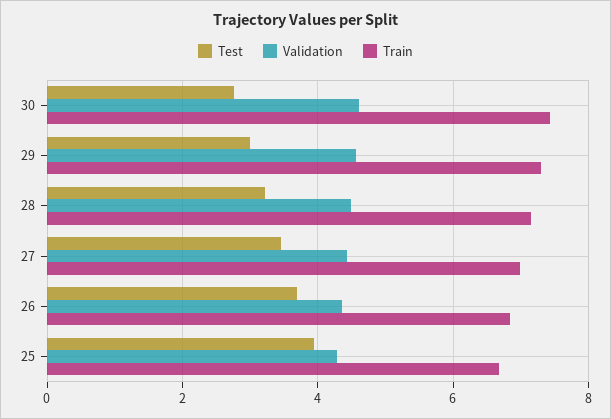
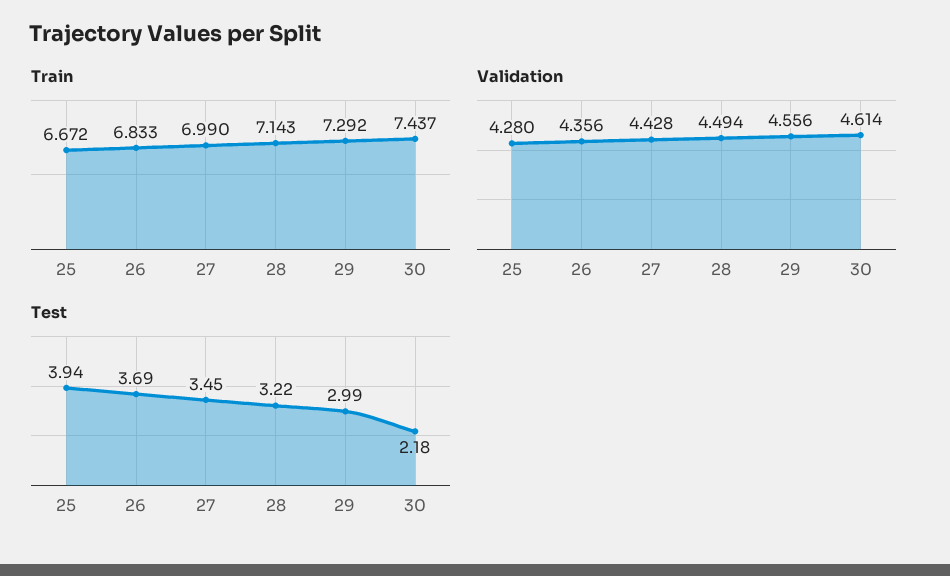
  {
    "Test": {
-     "30": 2.8,
+     "30": 2.18,
      "29": 2.99,
      "28": 3.22,
      "27": 3.45,
      "26": 3.69,
      "25": 3.94
    },
    "Validation": {
      "30": 4.614,
      "29": 4.556,
      "28": 4.494,
      "27": 4.428,
      "26": 4.356,
      "25": 4.28
    },
    "Train": {
      "30": 7.437,
      "29": 7.292,
      "28": 7.143,
      "27": 6.99,
      "26": 6.833,
      "25": 6.672
    }
  }

